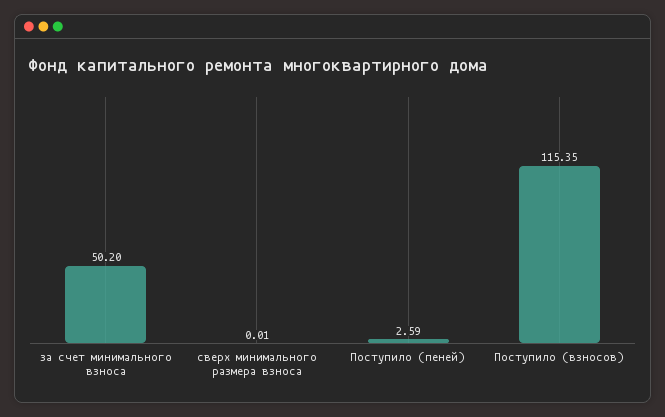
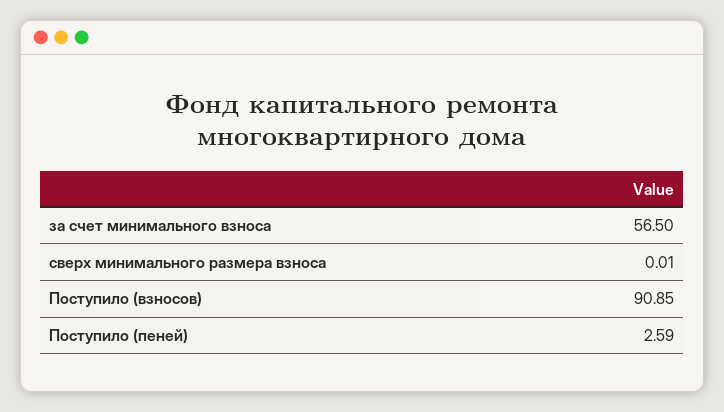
  {
-   "за счет минимального взноса": 50.2,
+   "за счет минимального взноса": 56.5,
    "сверх минимального размера взноса": 0.01,
    "Поступило (пеней)": 2.59,
-   "Поступило (взносов)": 115.35
+   "Поступило (взносов)": 90.85
  }

